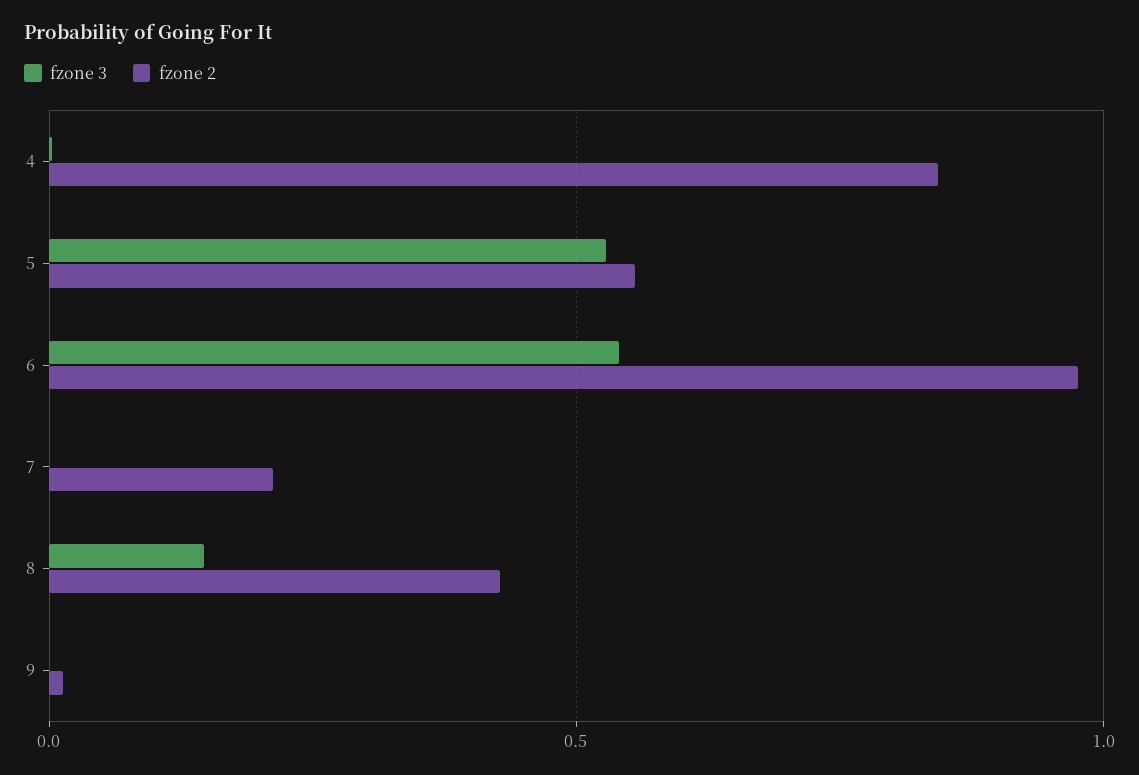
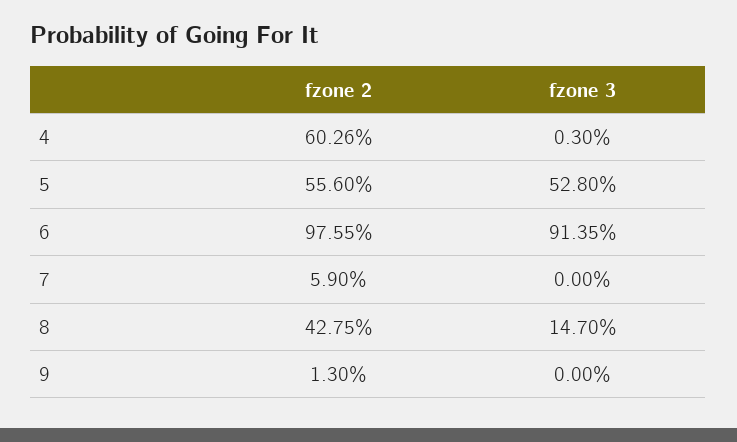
  {
    "fzone 3": {
      "4": 0.003,
      "5": 0.528,
-     "6": 0.55,
+     "6": 0.9135,
      "7": 0,
      "8": 0.147,
      "9": 0
    },
    "fzone 2": {
-     "4": 0.85,
+     "4": 0.6026,
      "5": 0.556,
      "6": 0.9755,
-     "7": 0.2,
+     "7": 0.059,
      "8": 0.4275,
      "9": 0.013
    }
  }

